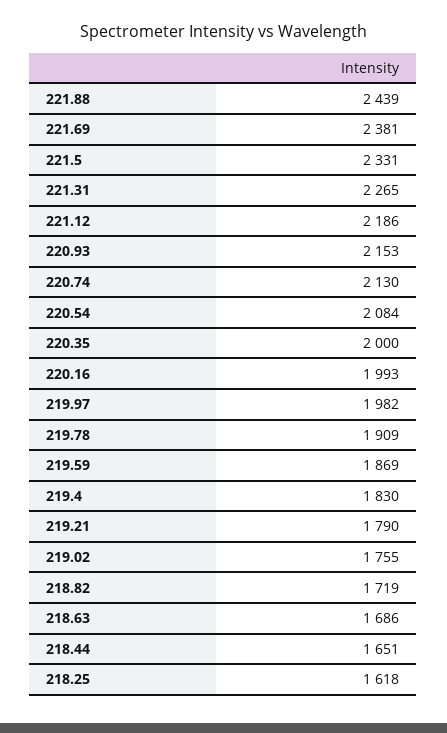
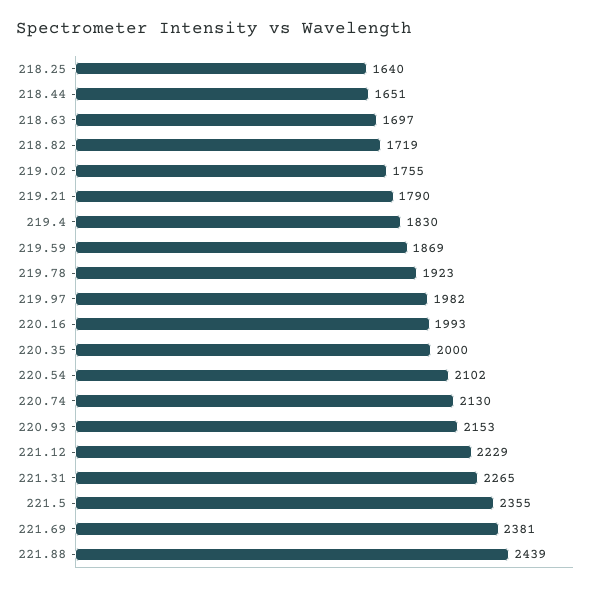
  {
    "221.88": 2439,
    "221.69": 2381,
-   "221.5": 2331,
+   "221.5": 2355,
    "221.31": 2265,
-   "221.12": 2186,
+   "221.12": 2229,
    "220.93": 2153,
    "220.74": 2130,
-   "220.54": 2084,
+   "220.54": 2102,
    "220.35": 2000,
    "220.16": 1993,
    "219.97": 1982,
-   "219.78": 1909,
+   "219.78": 1923,
    "219.59": 1869,
    "219.4": 1830,
    "219.21": 1790,
    "219.02": 1755,
    "218.82": 1719,
-   "218.63": 1686,
+   "218.63": 1697,
    "218.44": 1651,
-   "218.25": 1618
+   "218.25": 1640
  }

